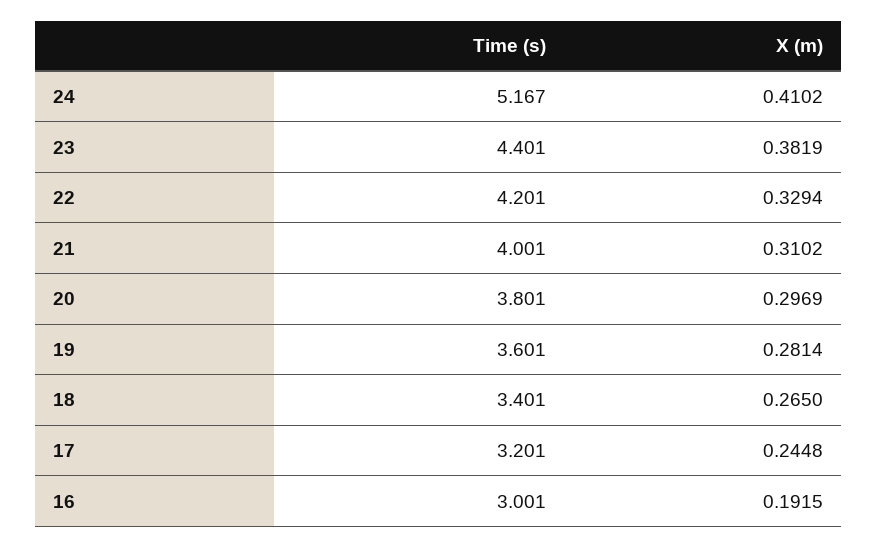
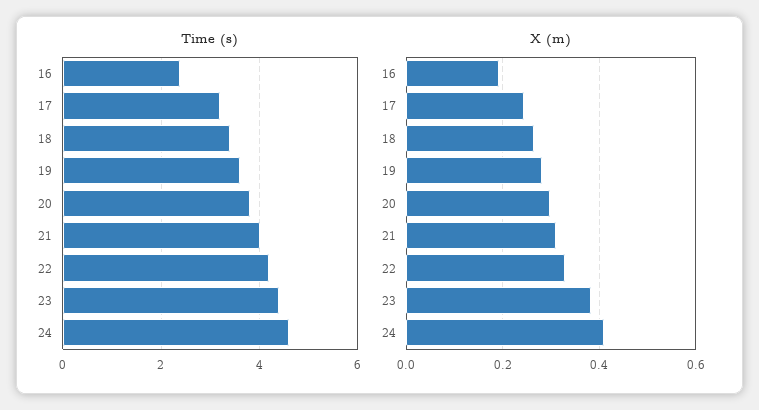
  {
    "Time (s)": {
-     "24": 5.167,
+     "24": 4.6,
      "23": 4.401,
      "22": 4.201,
      "21": 4.001,
      "20": 3.801,
      "19": 3.601,
      "18": 3.401,
      "17": 3.201,
-     "16": 3.001
+     "16": 2.4
    },
    "X (m)": {
      "24": 0.4102,
      "23": 0.3819,
      "22": 0.3294,
      "21": 0.3102,
      "20": 0.2969,
      "19": 0.2814,
      "18": 0.265,
      "17": 0.2448,
      "16": 0.1915
    }
  }

